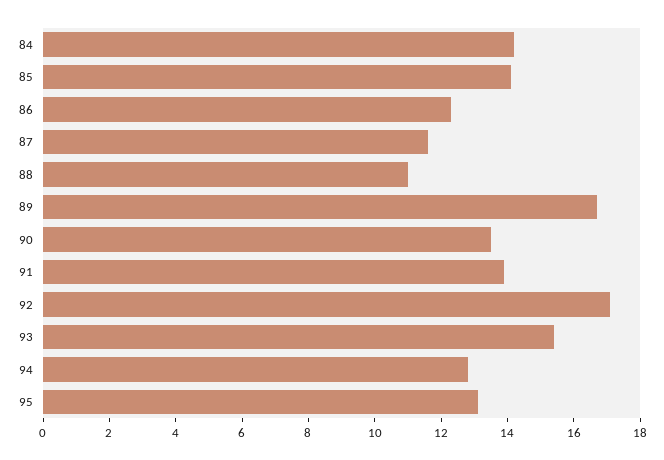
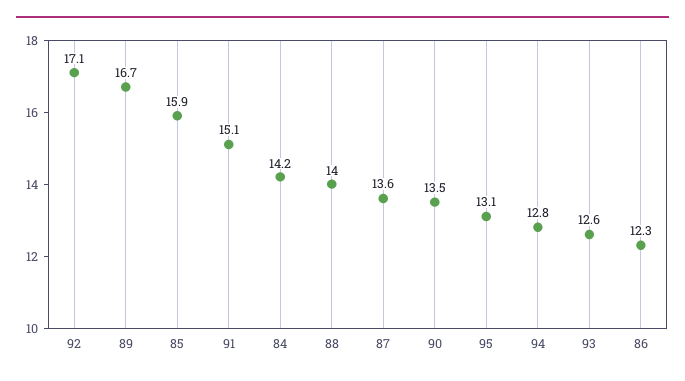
  {
    "84": 14.2,
-   "85": 14,
+   "85": 15.9,
    "86": 12.3,
-   "87": 11.5,
+   "87": 13.6,
-   "88": 11,
+   "88": 14,
    "89": 16.7,
    "90": 13.5,
-   "91": 14,
+   "91": 15.1,
    "92": 17.1,
-   "93": 15.5,
+   "93": 12.6,
    "94": 12.8,
    "95": 13.1
  }

